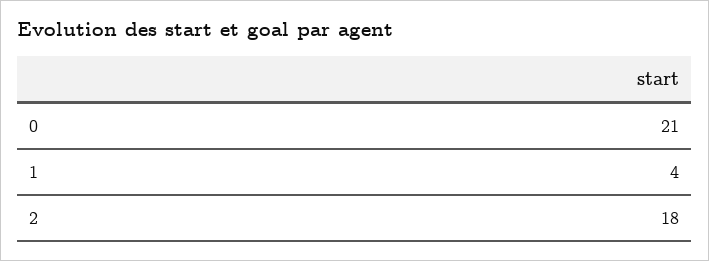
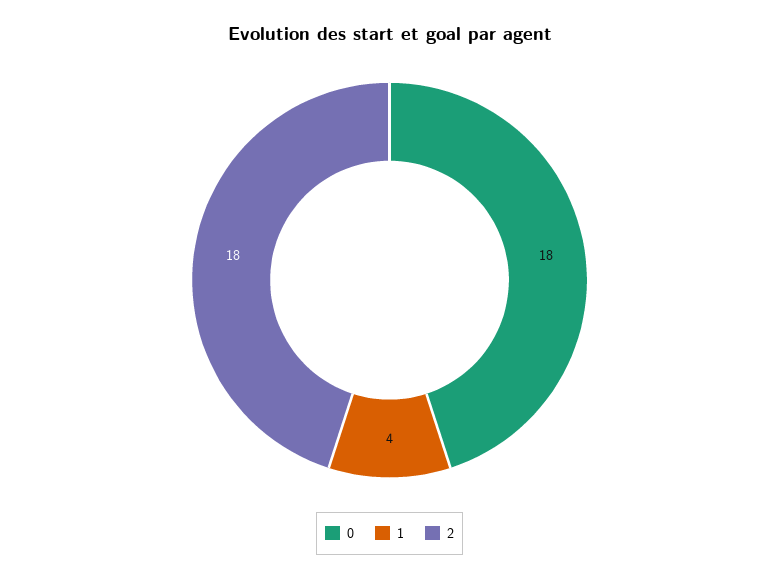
  {
-   "0": 21,
+   "0": 18,
    "1": 4,
    "2": 18
  }

